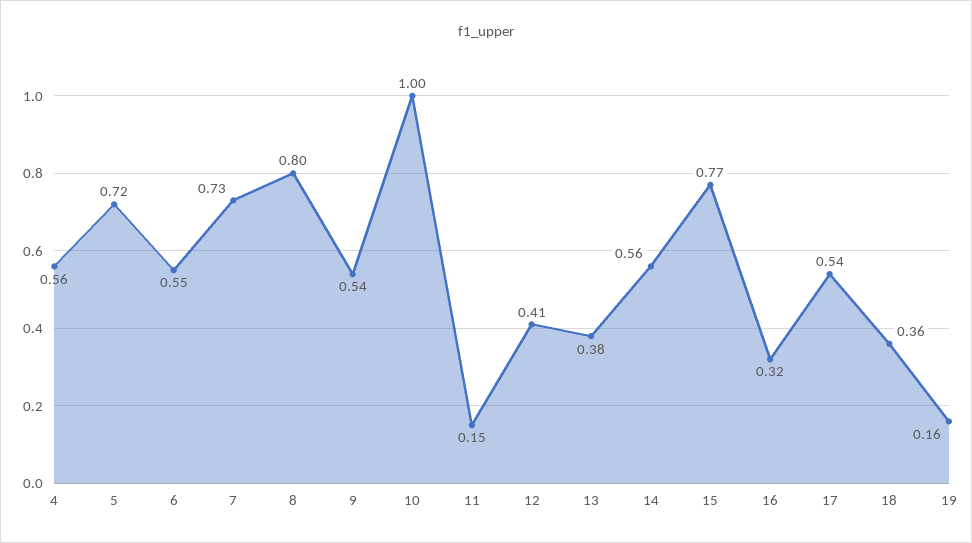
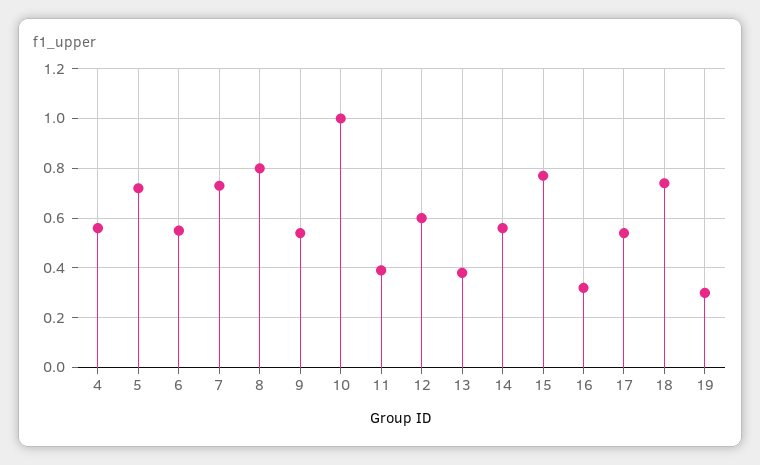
  {
    "4": 0.56,
    "5": 0.72,
    "6": 0.55,
    "7": 0.73,
    "8": 0.8,
    "9": 0.54,
    "10": 1,
-   "11": 0.15,
+   "11": 0.4,
-   "12": 0.41,
+   "12": 0.6,
    "13": 0.38,
    "14": 0.56,
    "15": 0.77,
    "16": 0.32,
    "17": 0.54,
-   "18": 0.36,
+   "18": 0.75,
-   "19": 0.16
+   "19": 0.3
  }

